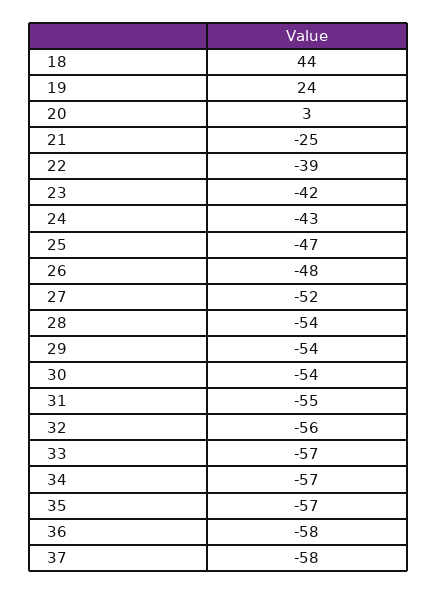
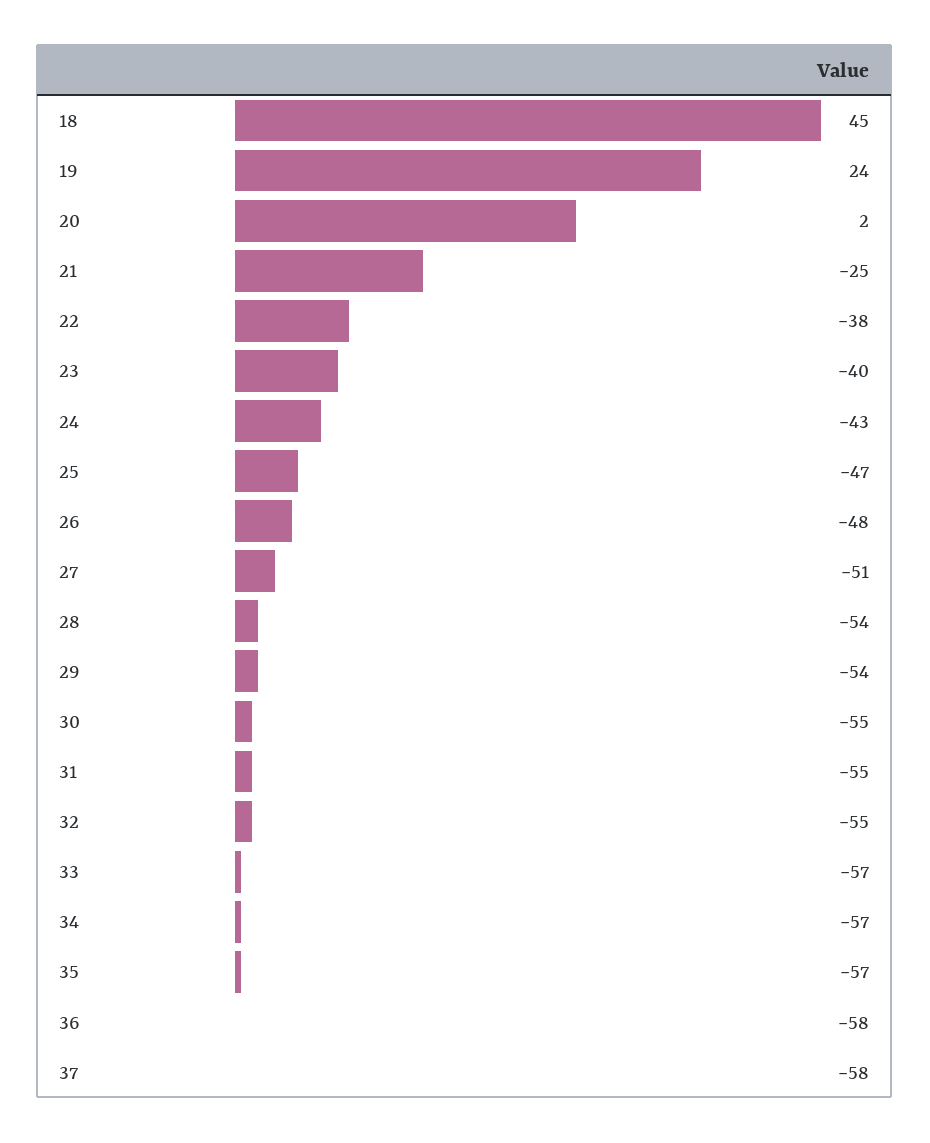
  {
-   "18": 44,
+   "18": 45,
    "19": 24,
-   "20": 3,
+   "20": 2,
    "21": -25,
-   "22": -39,
+   "22": -38,
-   "23": -42,
+   "23": -40,
    "24": -43,
    "25": -47,
    "26": -48,
-   "27": -52,
+   "27": -51,
    "28": -54,
    "29": -54,
-   "30": -54,
+   "30": -55,
    "31": -55,
-   "32": -56,
+   "32": -55,
    "33": -57,
    "34": -57,
    "35": -57,
    "36": -58,
    "37": -58
  }

